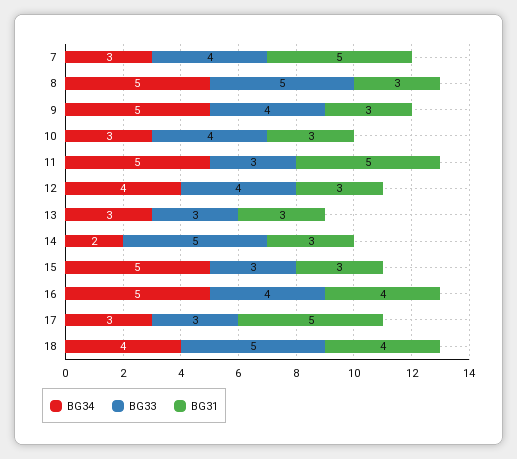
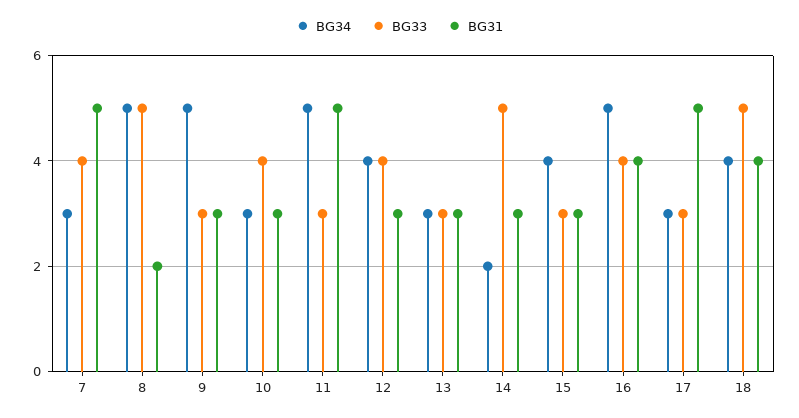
  {
    "BG34": {
      "7": 3,
      "8": 5,
      "9": 5,
      "10": 3,
      "11": 5,
      "12": 4,
      "13": 3,
      "14": 2,
-     "15": 5,
+     "15": 4,
      "16": 5,
      "17": 3,
      "18": 4
    },
    "BG33": {
      "7": 4,
      "8": 5,
-     "9": 4,
+     "9": 3,
      "10": 4,
      "11": 3,
      "12": 4,
      "13": 3,
      "14": 5,
      "15": 3,
      "16": 4,
      "17": 3,
      "18": 5
    },
    "BG31": {
      "7": 5,
-     "8": 3,
+     "8": 2,
      "9": 3,
      "10": 3,
      "11": 5,
      "12": 3,
      "13": 3,
      "14": 3,
      "15": 3,
      "16": 4,
      "17": 5,
      "18": 4
    }
  }

